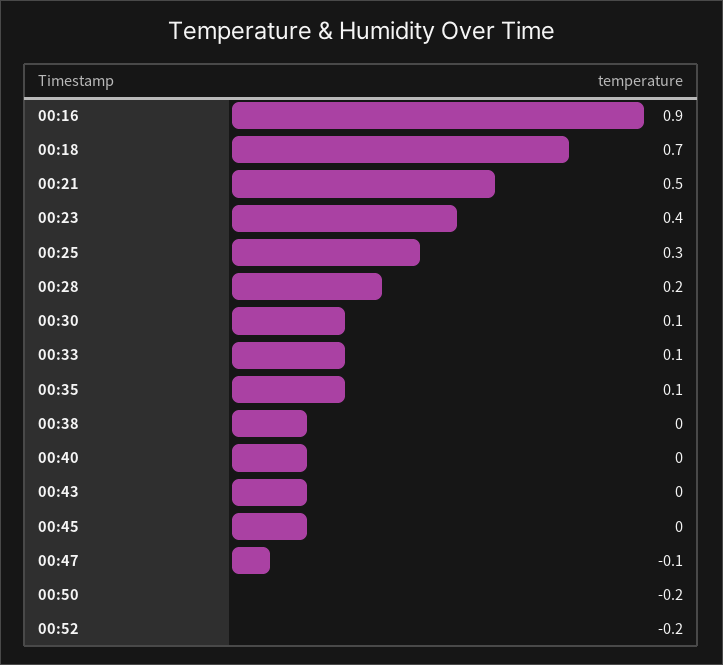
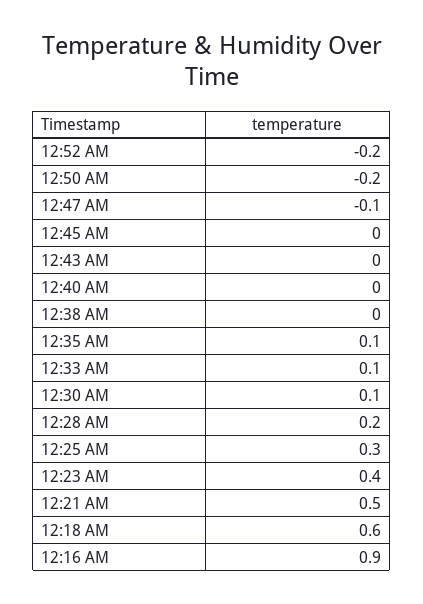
  {
    "00:16": 0.9,
-   "00:18": 0.7,
+   "00:18": 0.6,
    "00:21": 0.5,
    "00:23": 0.4,
    "00:25": 0.3,
    "00:28": 0.2,
    "00:30": 0.1,
    "00:33": 0.1,
    "00:35": 0.1,
    "00:38": 0,
    "00:40": 0,
    "00:43": 0,
    "00:45": 0,
    "00:47": -0.1,
    "00:50": -0.2,
    "00:52": -0.2
  }

